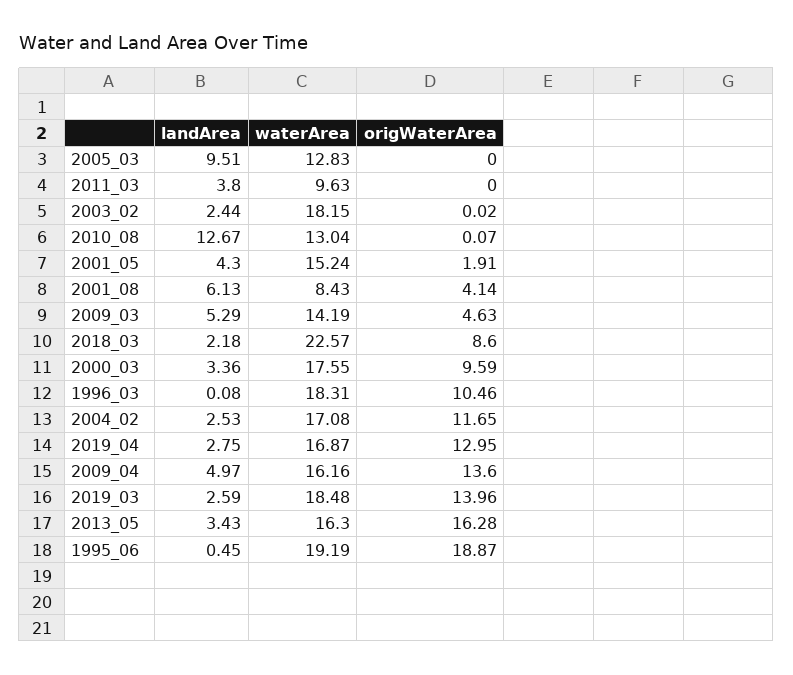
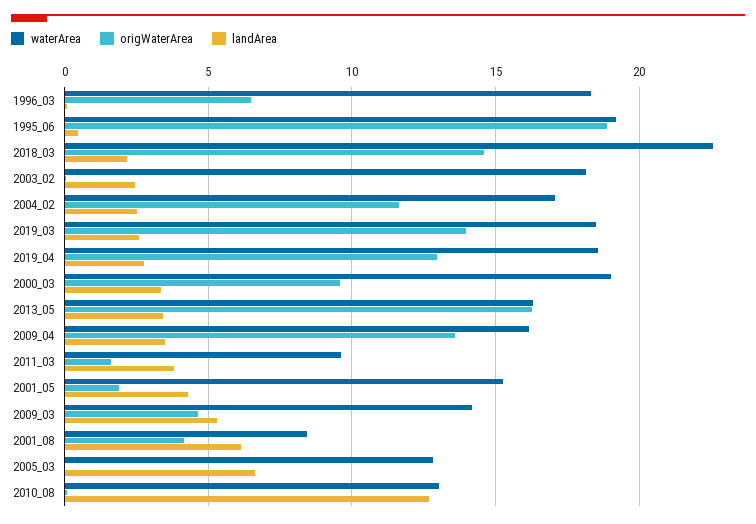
  {
    "landArea": {
-     "2005_03": 9.51,
+     "2005_03": 6.5,
      "2011_03": 3.8,
      "2003_02": 2.44,
      "2010_08": 12.67,
      "2001_05": 4.3,
      "2001_08": 6.13,
      "2009_03": 5.29,
      "2018_03": 2.18,
      "2000_03": 3.36,
      "1996_03": 0.08,
      "2004_02": 2.53,
      "2019_04": 2.75,
-     "2009_04": 4.97,
+     "2009_04": 3.5,
      "2019_03": 2.59,
      "2013_05": 3.43,
      "1995_06": 0.45
    },
    "waterArea": {
      "2005_03": 12.83,
      "2011_03": 9.63,
      "2003_02": 18.15,
      "2010_08": 13.04,
      "2001_05": 15.24,
      "2001_08": 8.43,
      "2009_03": 14.19,
      "2018_03": 22.57,
-     "2000_03": 17.55,
+     "2000_03": 19,
      "1996_03": 18.31,
      "2004_02": 17.08,
-     "2019_04": 16.87,
+     "2019_04": 18.5,
      "2009_04": 16.16,
      "2019_03": 18.48,
      "2013_05": 16.3,
      "1995_06": 19.19
    },
    "origWaterArea": {
      "2005_03": 0,
-     "2011_03": 0,
+     "2011_03": 1.5,
      "2003_02": 0.02,
      "2010_08": 0.07,
      "2001_05": 1.91,
      "2001_08": 4.14,
      "2009_03": 4.63,
-     "2018_03": 8.6,
+     "2018_03": 14.5,
      "2000_03": 9.59,
-     "1996_03": 10.46,
+     "1996_03": 6.5,
      "2004_02": 11.65,
      "2019_04": 12.95,
      "2009_04": 13.6,
      "2019_03": 13.96,
      "2013_05": 16.28,
      "1995_06": 18.87
    }
  }

